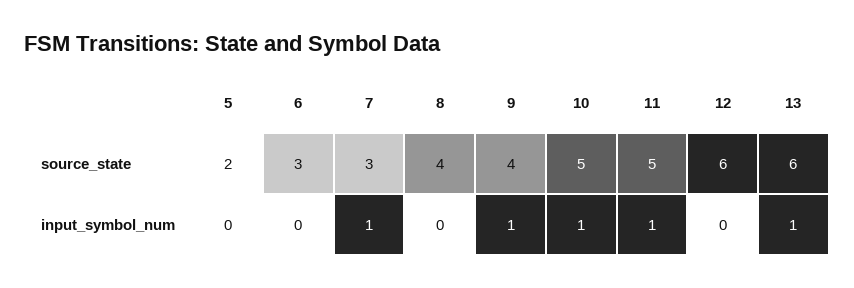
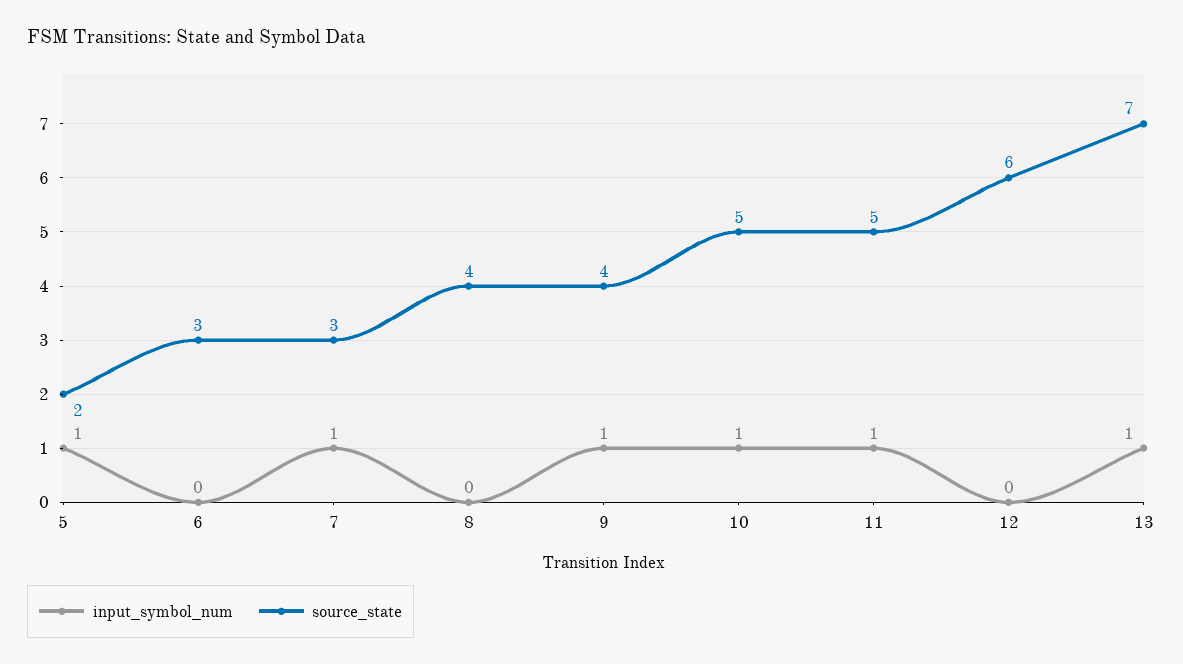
  {
    "source_state": {
      "5": 2,
      "6": 3,
      "7": 3,
      "8": 4,
      "9": 4,
      "10": 5,
      "11": 5,
      "12": 6,
-     "13": 6
+     "13": 7
    },
    "input_symbol_num": {
-     "5": 0,
+     "5": 1,
      "6": 0,
      "7": 1,
      "8": 0,
      "9": 1,
      "10": 1,
      "11": 1,
      "12": 0,
      "13": 1
    }
  }

